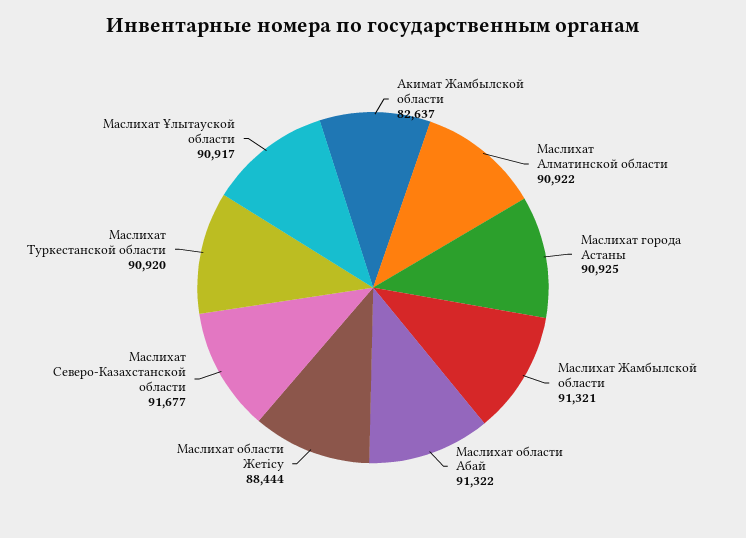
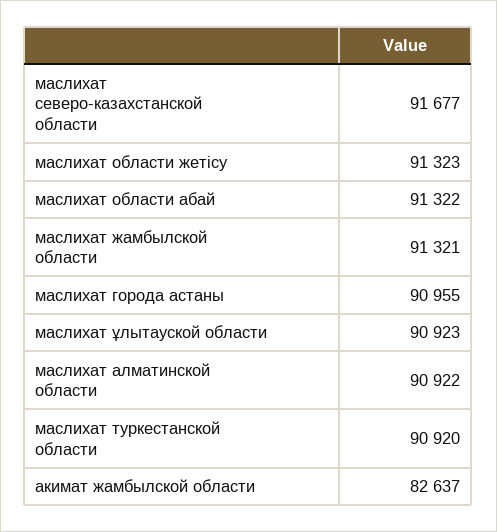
  {
    "Акимат Жамбылской области": 82637,
    "Маслихат Алматинской области": 90922,
-   "Маслихат города Астаны": 90925,
+   "Маслихат города Астаны": 90955,
    "Маслихат Жамбылской области": 91321,
    "Маслихат области Абай": 91322,
-   "Маслихат области Жетісу": 88444,
+   "Маслихат области Жетісу": 91323,
    "Маслихат Северо-Казахстанской области": 91677,
    "Маслихат Туркестанской области": 90920,
-   "Маслихат Ұлытауской области": 90917
+   "Маслихат Ұлытауской области": 90923
  }

